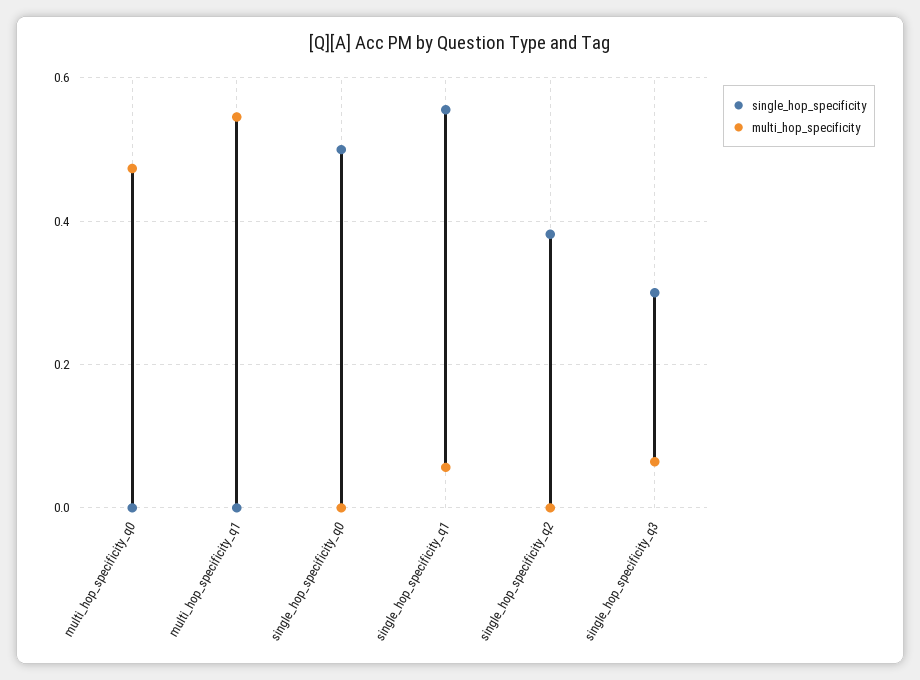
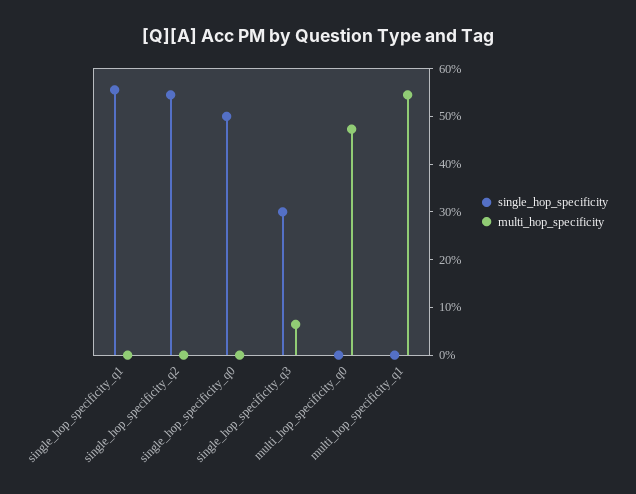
  {
    "single_hop_specificity": {
      "multi_hop_specificity_q0": 0,
      "multi_hop_specificity_q1": 0,
      "single_hop_specificity_q0": 0.5,
      "single_hop_specificity_q1": 0.56,
-     "single_hop_specificity_q2": 0.38,
+     "single_hop_specificity_q2": 0.54,
      "single_hop_specificity_q3": 0.3
    },
    "multi_hop_specificity": {
      "multi_hop_specificity_q0": 0.48,
      "multi_hop_specificity_q1": 0.54,
      "single_hop_specificity_q0": 0,
-     "single_hop_specificity_q1": 0.06,
+     "single_hop_specificity_q1": 0,
      "single_hop_specificity_q2": 0,
      "single_hop_specificity_q3": 0.06
    }
  }

